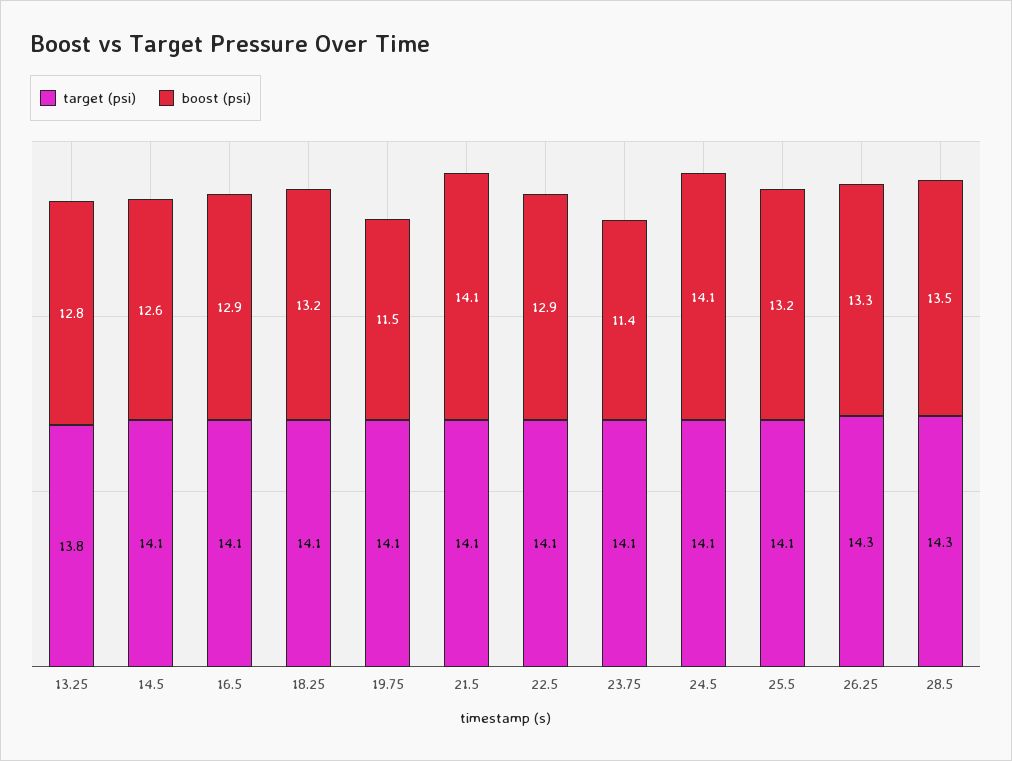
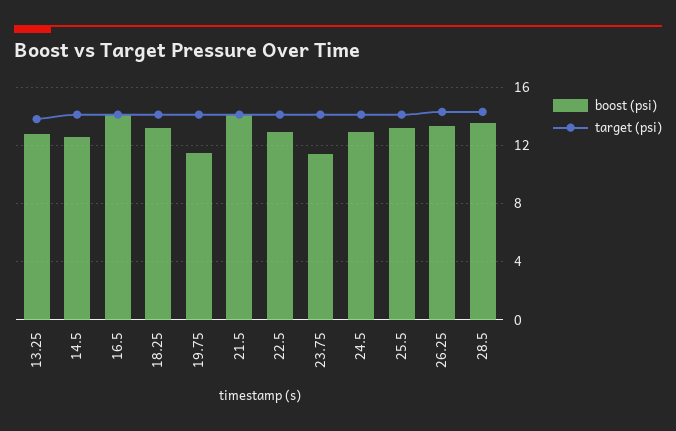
  {
    "target (psi)": {
      "13.25": 13.8,
      "14.5": 14.1,
      "16.5": 14.1,
      "18.25": 14.1,
      "19.75": 14.1,
      "21.5": 14.1,
      "22.5": 14.1,
      "23.75": 14.1,
      "24.5": 14.1,
      "25.5": 14.1,
      "26.25": 14.3,
      "28.5": 14.3
    },
    "boost (psi)": {
      "13.25": 12.8,
      "14.5": 12.6,
-     "16.5": 12.9,
+     "16.5": 14,
      "18.25": 13.2,
      "19.75": 11.5,
      "21.5": 14.1,
      "22.5": 12.9,
      "23.75": 11.4,
-     "24.5": 14.1,
+     "24.5": 13,
      "25.5": 13.2,
      "26.25": 13.3,
      "28.5": 13.5
    }
  }

